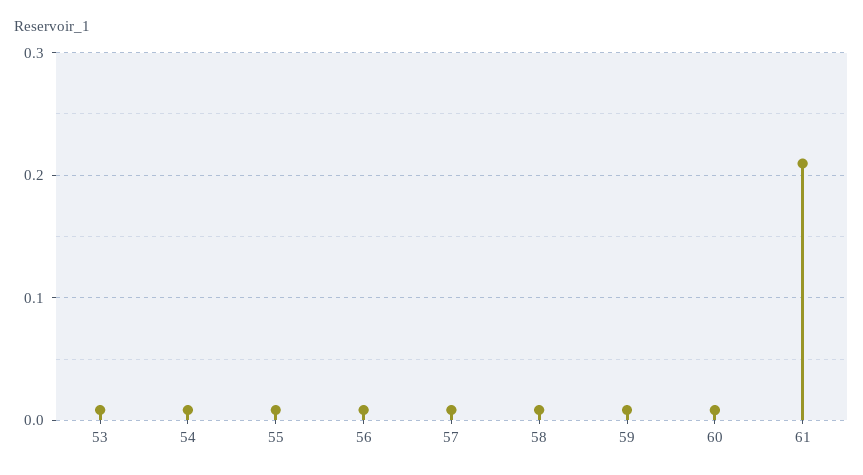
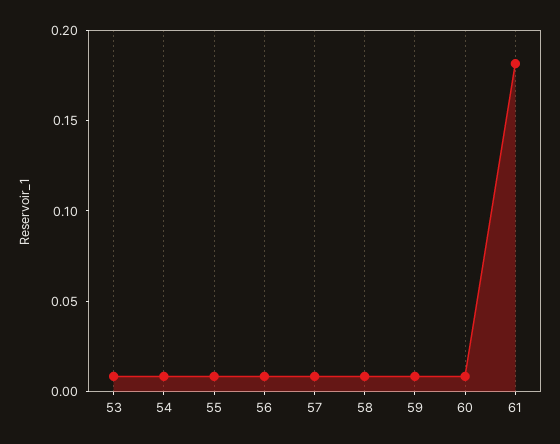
  {
    "53": 0.01,
    "54": 0.01,
    "55": 0.01,
    "56": 0.01,
    "57": 0.01,
    "58": 0.01,
    "59": 0.01,
    "60": 0.01,
-   "61": 0.21
+   "61": 0.18
  }

